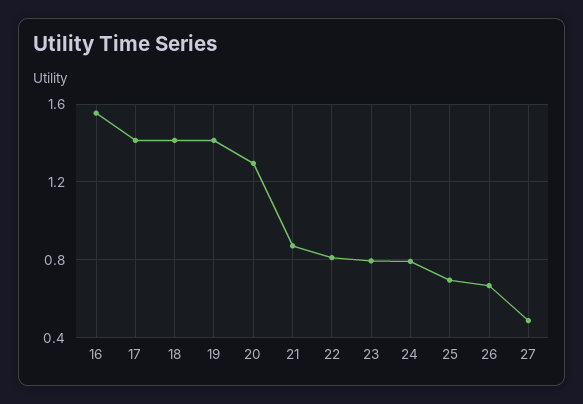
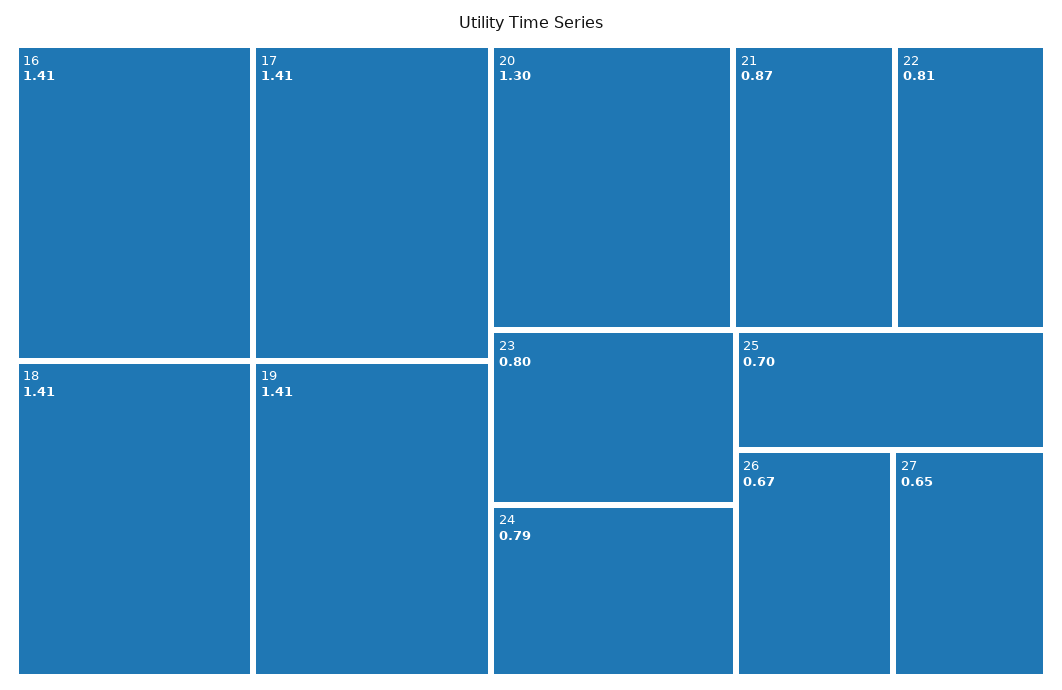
  {
-   "16": 1.55,
+   "16": 1.41,
    "17": 1.41,
    "18": 1.41,
    "19": 1.41,
    "20": 1.3,
    "21": 0.87,
    "22": 0.81,
    "23": 0.8,
    "24": 0.79,
    "25": 0.7,
    "26": 0.67,
-   "27": 0.5
+   "27": 0.65
  }

